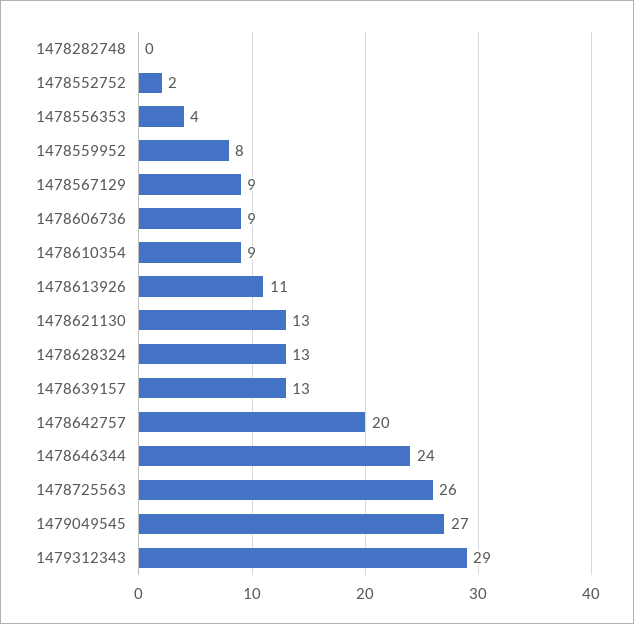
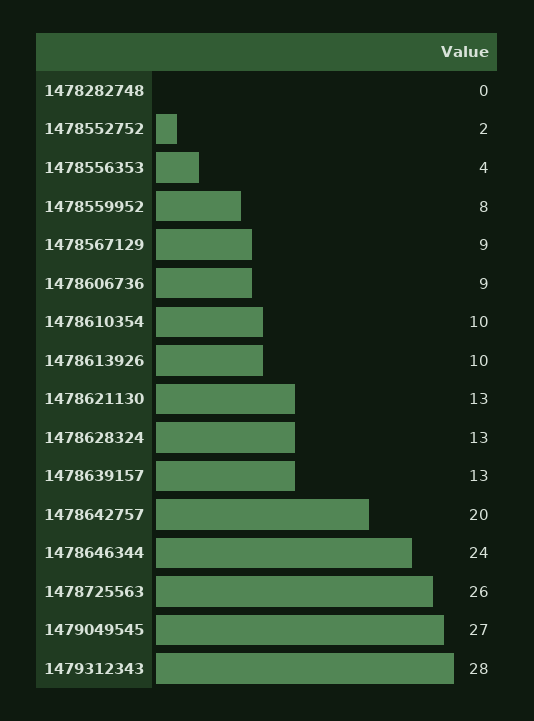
  {
    "1478282748": 0,
    "1478552752": 2,
    "1478556353": 4,
    "1478559952": 8,
    "1478567129": 9,
    "1478606736": 9,
-   "1478610354": 9,
+   "1478610354": 10,
-   "1478613926": 11,
+   "1478613926": 10,
    "1478621130": 13,
    "1478628324": 13,
    "1478639157": 13,
    "1478642757": 20,
    "1478646344": 24,
    "1478725563": 26,
    "1479049545": 27,
-   "1479312343": 29
+   "1479312343": 28
  }

